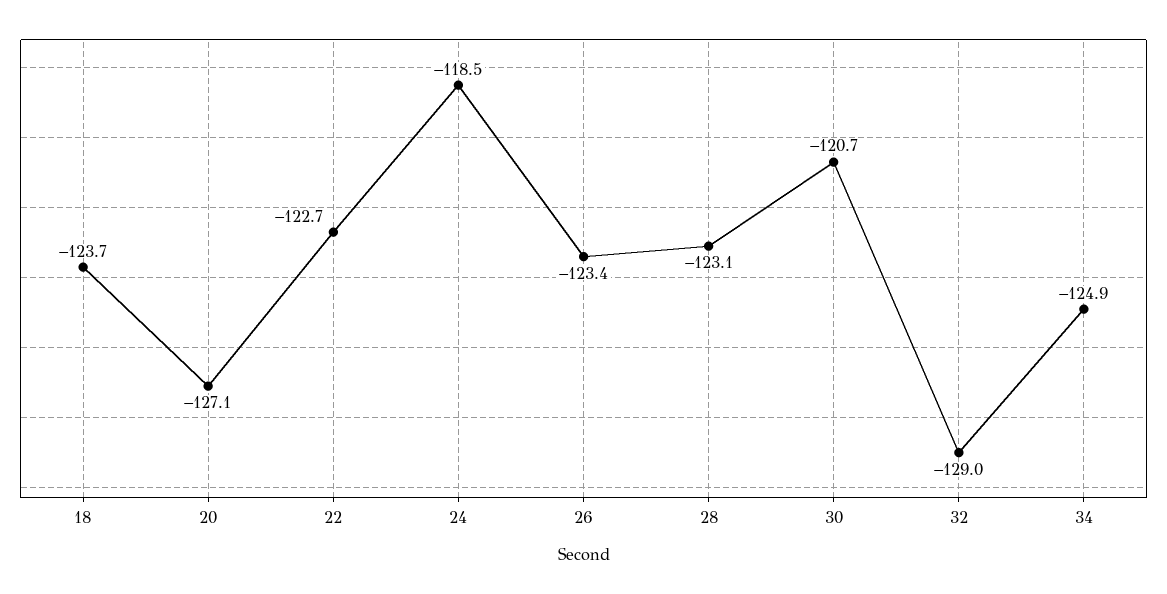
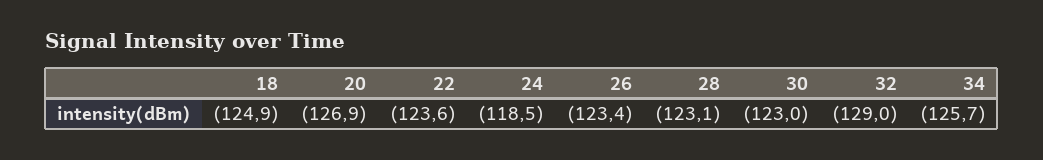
  {
-   "18": -123.7,
+   "18": -124.9,
-   "20": -127.1,
+   "20": -126.9,
-   "22": -122.7,
+   "22": -123.6,
    "24": -118.5,
    "26": -123.4,
    "28": -123.1,
-   "30": -120.7,
+   "30": -123,
    "32": -129,
-   "34": -124.9
+   "34": -125.7
  }

